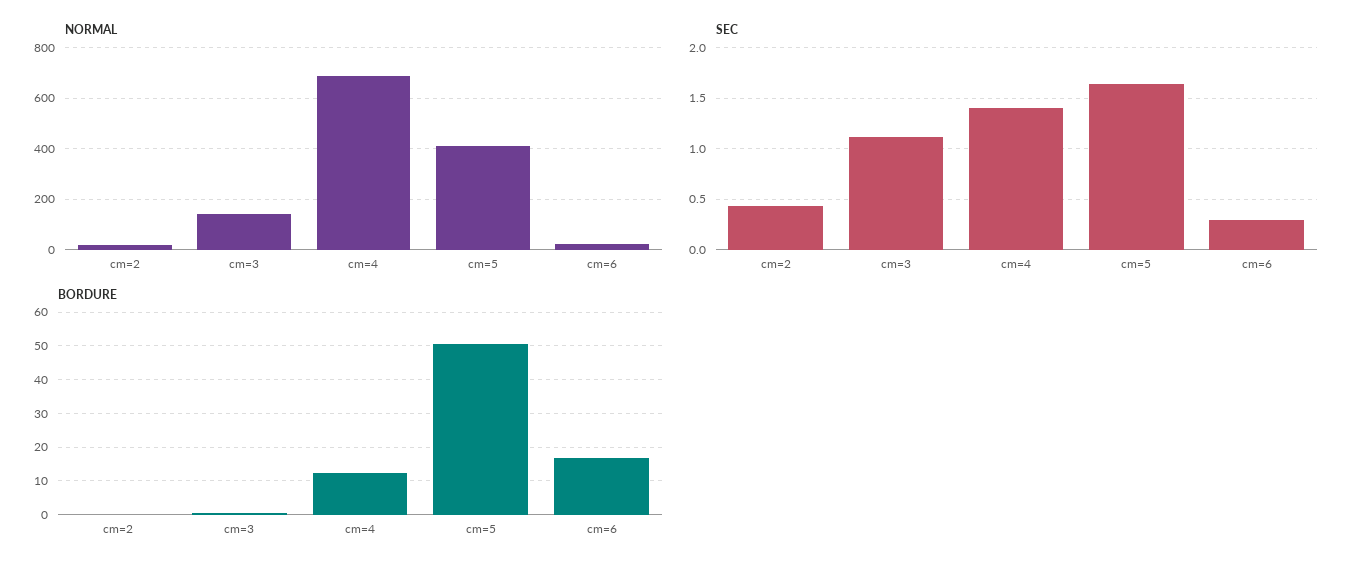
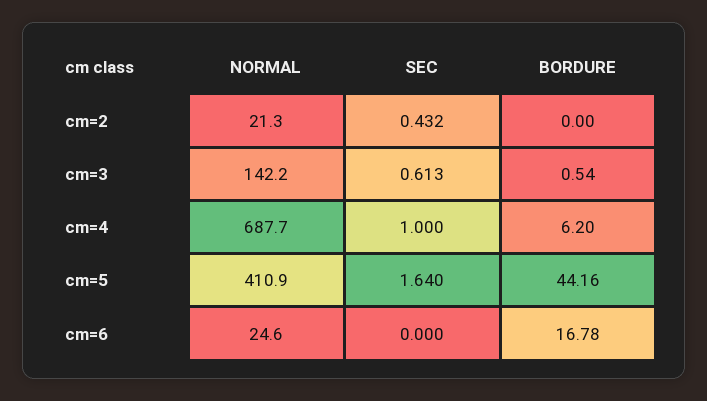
  {
    "NORMAL": {
      "cm=2": 21.3,
      "cm=3": 142.2,
      "cm=4": 687.7,
      "cm=5": 410.9,
      "cm=6": 24.6
    },
    "SEC": {
      "cm=2": 0.432,
-     "cm=3": 1.1,
+     "cm=3": 0.613,
-     "cm=4": 1.4,
+     "cm=4": 1,
      "cm=5": 1.64,
-     "cm=6": 0.3
+     "cm=6": 0
    },
    "BORDURE": {
      "cm=2": 0,
      "cm=3": 0.54,
-     "cm=4": 12,
+     "cm=4": 6.2,
-     "cm=5": 50,
+     "cm=5": 44.16,
      "cm=6": 16.78
    }
  }

